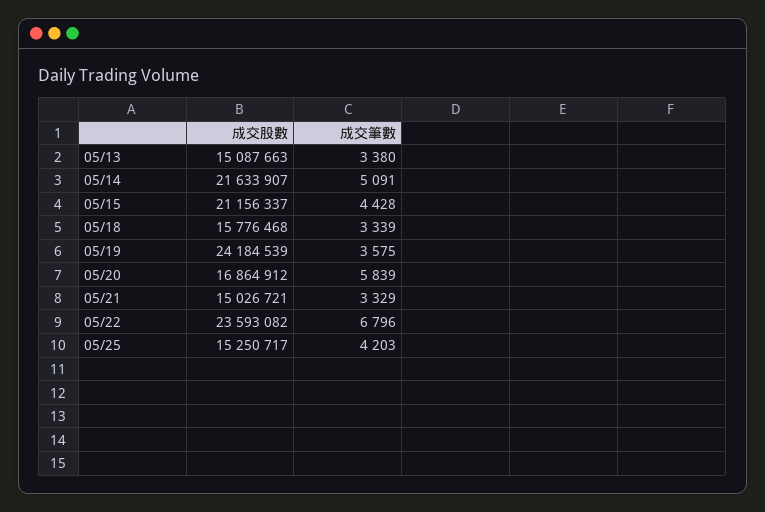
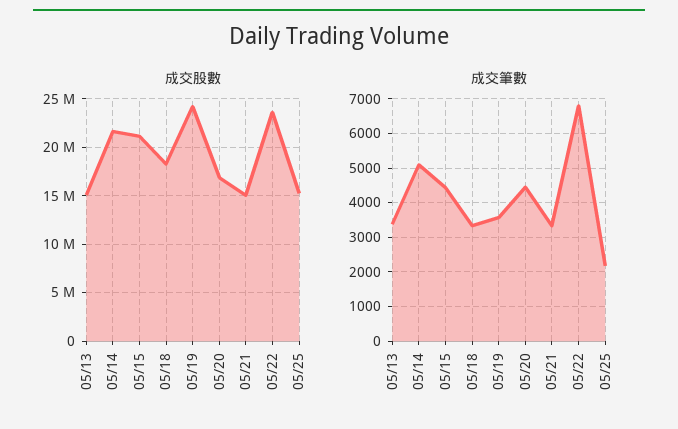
  {
    "成交股數": {
      "05/13": 15087663,
      "05/14": 21633907,
      "05/15": 21156337,
-     "05/18": 15776468,
+     "05/18": 18000000,
      "05/19": 24184539,
      "05/20": 16864912,
      "05/21": 15026721,
      "05/22": 23593082,
      "05/25": 15250717
    },
    "成交筆數": {
      "05/13": 3380,
      "05/14": 5091,
      "05/15": 4428,
      "05/18": 3339,
      "05/19": 3575,
-     "05/20": 5839,
+     "05/20": 4400,
      "05/21": 3329,
      "05/22": 6796,
-     "05/25": 4203
+     "05/25": 2200
    }
  }

